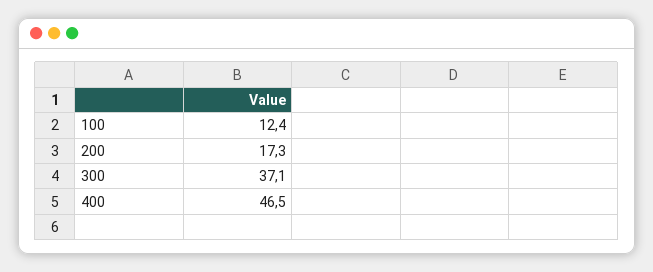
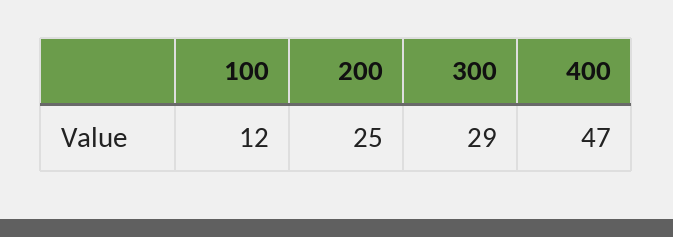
  {
    "100": 12.4,
-   "200": 17.3,
+   "200": 25,
-   "300": 37.1,
+   "300": 29,
    "400": 46.5
  }

